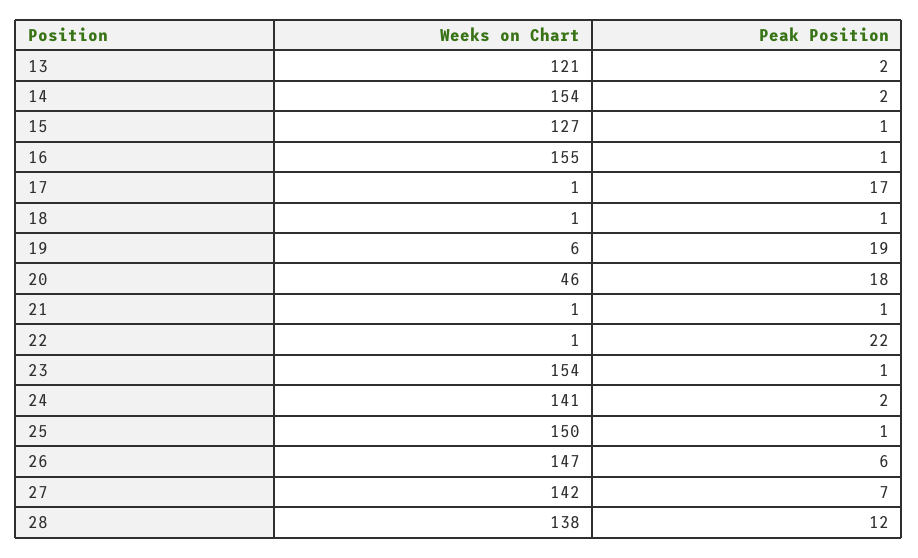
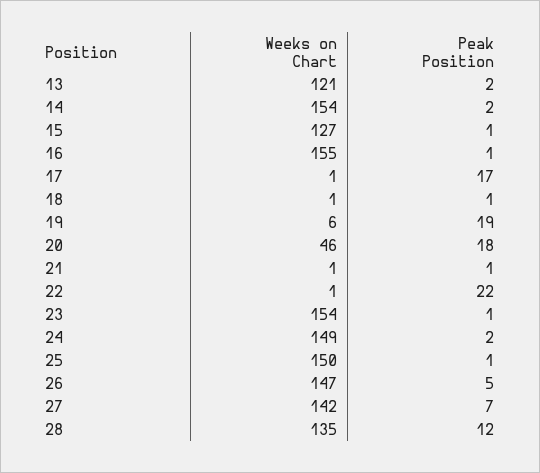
  {
    "Weeks on Chart": {
      "13": 121,
      "14": 154,
      "15": 127,
      "16": 155,
      "17": 1,
      "18": 1,
      "19": 6,
      "20": 46,
      "21": 1,
      "22": 1,
      "23": 154,
-     "24": 141,
+     "24": 149,
      "25": 150,
      "26": 147,
      "27": 142,
-     "28": 138
+     "28": 135
    },
    "Peak Position": {
      "13": 2,
      "14": 2,
      "15": 1,
      "16": 1,
      "17": 17,
      "18": 1,
      "19": 19,
      "20": 18,
      "21": 1,
      "22": 22,
      "23": 1,
      "24": 2,
      "25": 1,
-     "26": 6,
+     "26": 5,
      "27": 7,
      "28": 12
    }
  }

